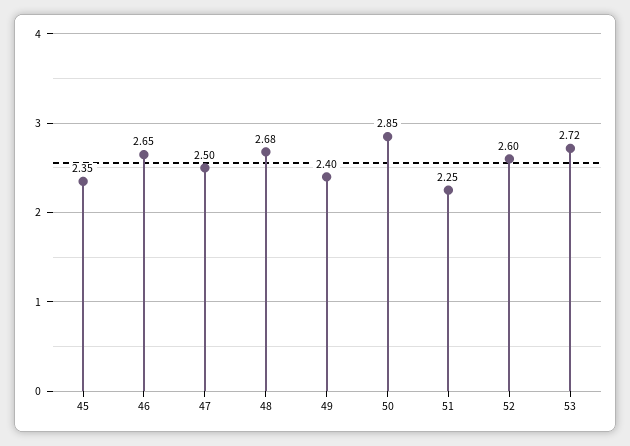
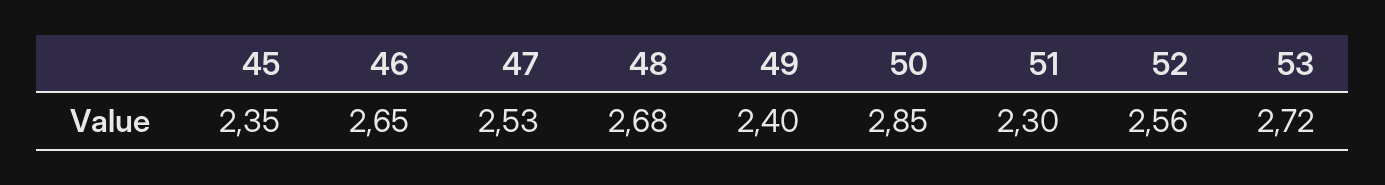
  {
    "45": 2.35,
    "46": 2.65,
-   "47": 2.5,
+   "47": 2.53,
    "48": 2.68,
    "49": 2.4,
    "50": 2.85,
-   "51": 2.25,
+   "51": 2.3,
-   "52": 2.6,
+   "52": 2.56,
    "53": 2.72
  }

